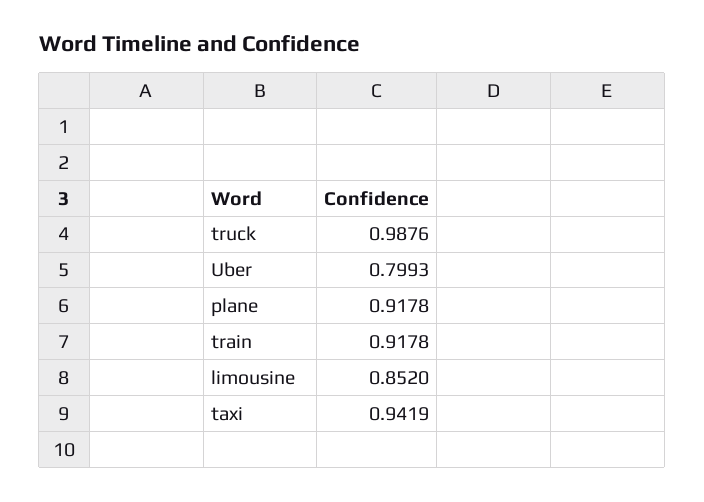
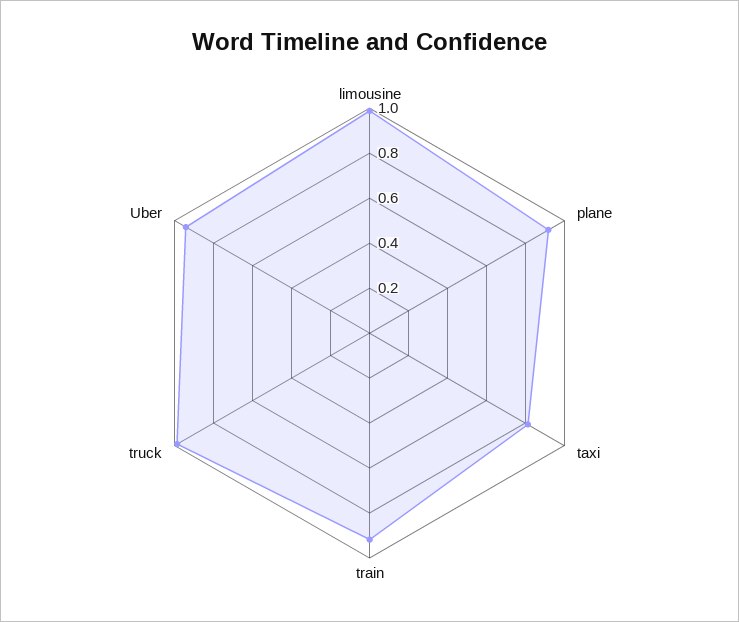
  {
    "truck": 0.9876,
-   "Uber": 0.7993,
+   "Uber": 0.95,
    "plane": 0.9178,
    "train": 0.9178,
-   "limousine": 0.852,
+   "limousine": 1,
-   "taxi": 0.9419
+   "taxi": 0.8
  }

